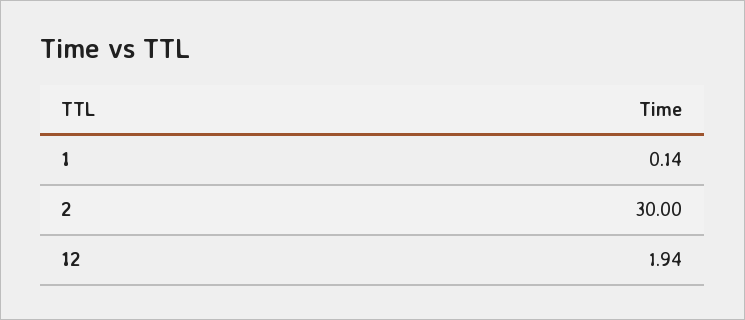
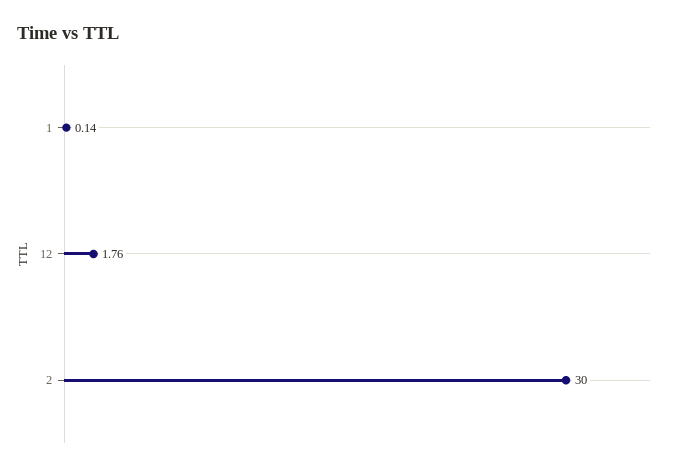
  {
    "1": 0.14,
    "2": 30,
-   "12": 1.94
+   "12": 1.76
  }

